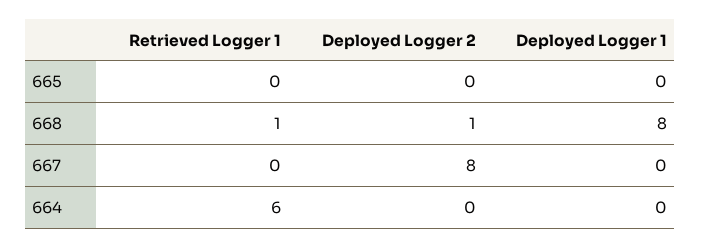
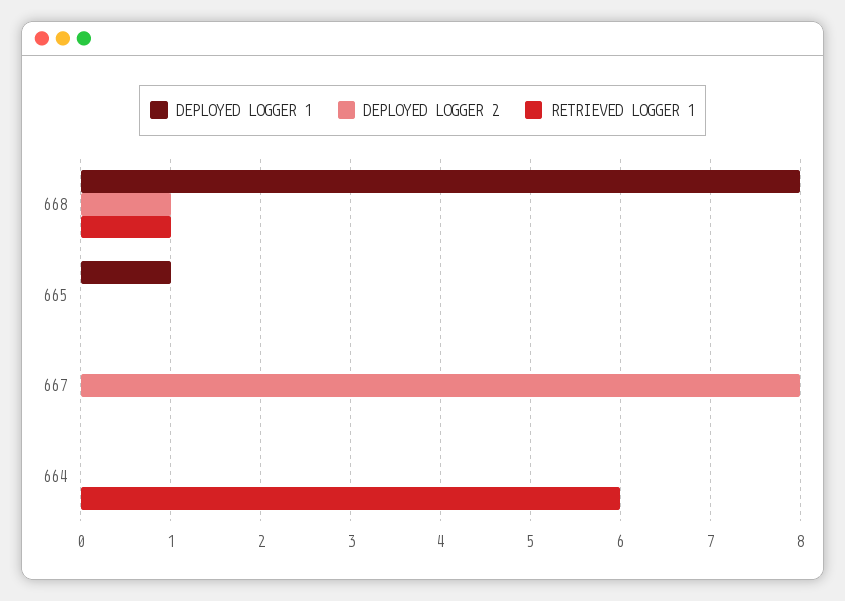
  {
    "Retrieved Logger 1": {
      "665": 0,
      "668": 1,
      "667": 0,
      "664": 6
    },
    "Deployed Logger 2": {
      "665": 0,
      "668": 1,
      "667": 8,
      "664": 0
    },
    "Deployed Logger 1": {
-     "665": 0,
+     "665": 1,
      "668": 8,
      "667": 0,
      "664": 0
    }
  }

